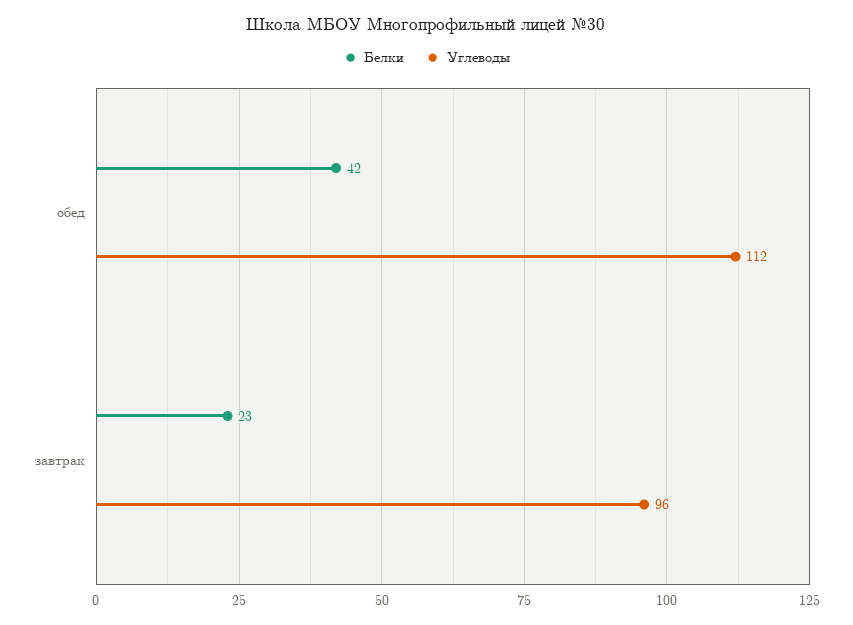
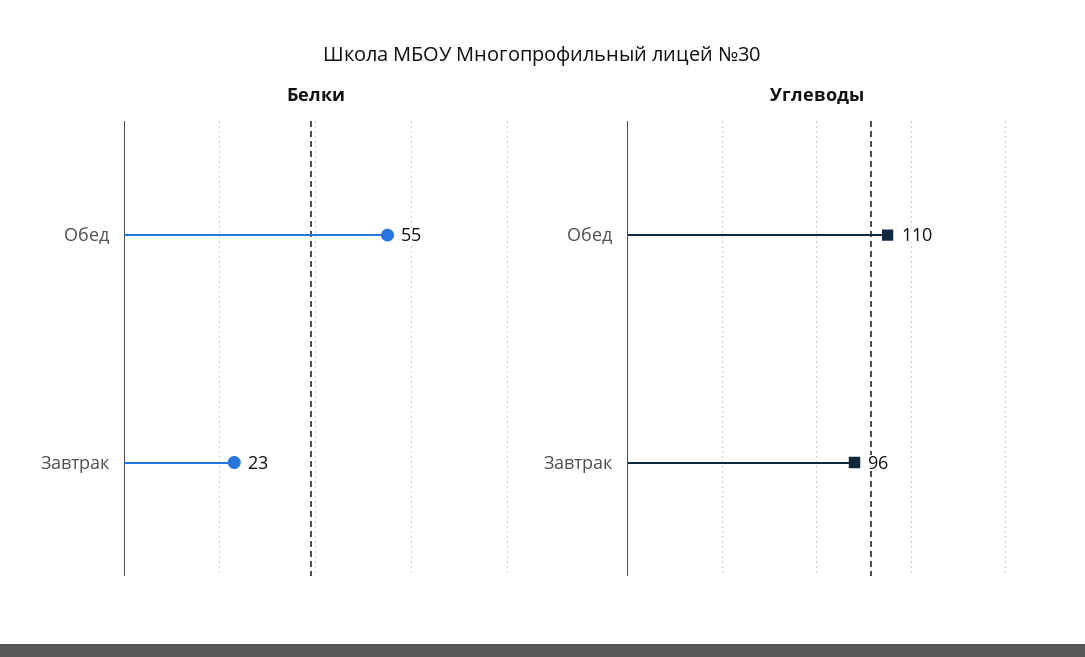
  {
    "Белки": {
-     "обед": 42,
+     "обед": 55,
      "завтрак": 23
    },
    "Углеводы": {
-     "обед": 112,
+     "обед": 110,
      "завтрак": 96
    }
  }

